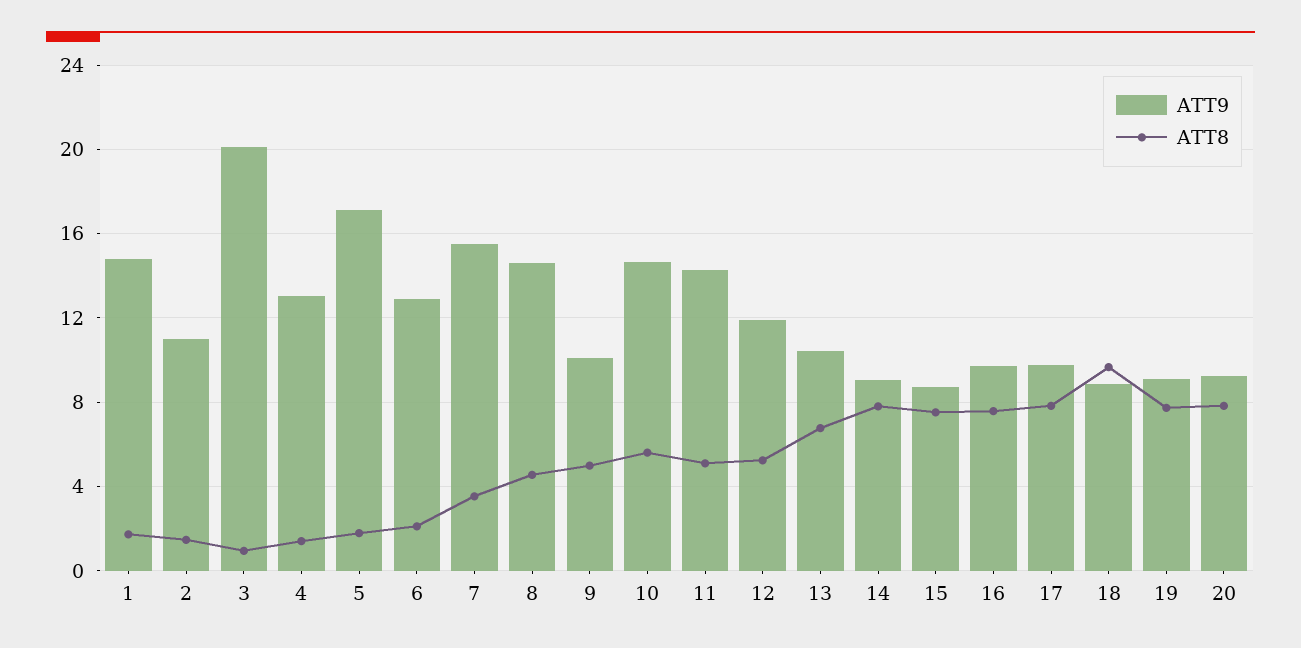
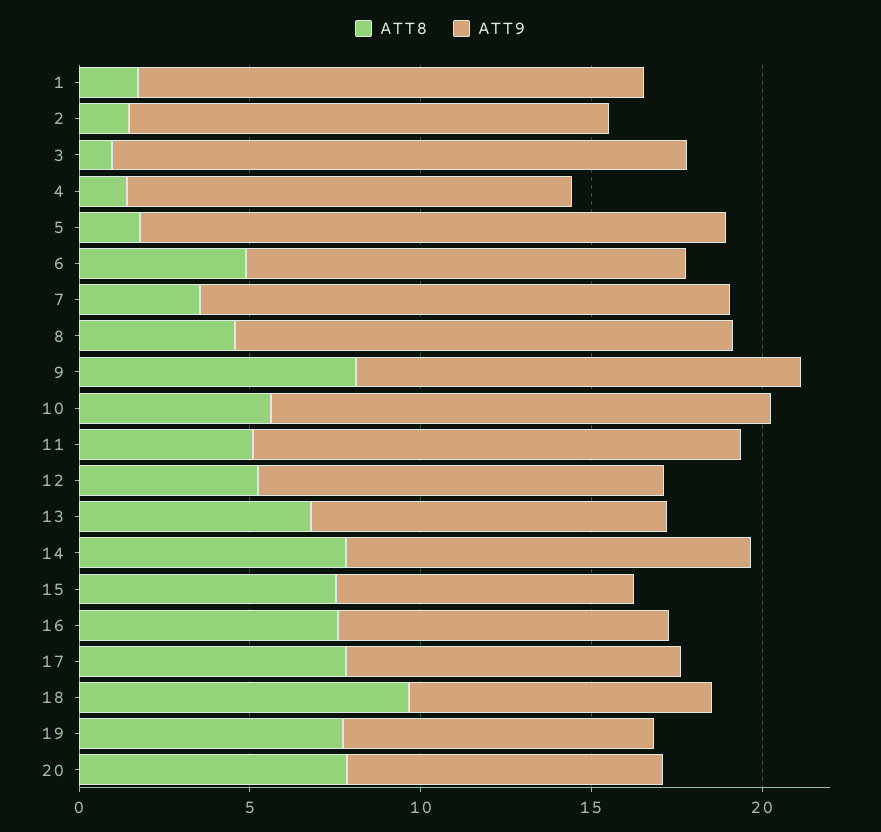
  {
    "ATT9": {
      "1": 15,
-     "2": 11,
+     "2": 14,
-     "3": 20,
+     "3": 17,
      "4": 13,
      "5": 17,
      "6": 13,
      "7": 15.5,
      "8": 14.5,
-     "9": 10,
+     "9": 13,
      "10": 14.5,
      "11": 14.5,
      "12": 12,
      "13": 10.5,
-     "14": 9,
+     "14": 12,
      "15": 8.5,
      "16": 9.5,
      "17": 10,
      "18": 9,
      "19": 9,
      "20": 9.5
    },
    "ATT8": {
      "1": 1.5,
      "2": 1.5,
      "3": 1,
      "4": 1.5,
      "5": 2,
-     "6": 2,
+     "6": 5,
      "7": 3.5,
      "8": 4.5,
-     "9": 5,
+     "9": 8,
      "10": 5.5,
      "11": 5,
      "12": 5,
      "13": 7,
      "14": 8,
      "15": 7.5,
      "16": 7.5,
      "17": 8,
      "18": 9.5,
      "19": 7.5,
      "20": 8
    }
  }

